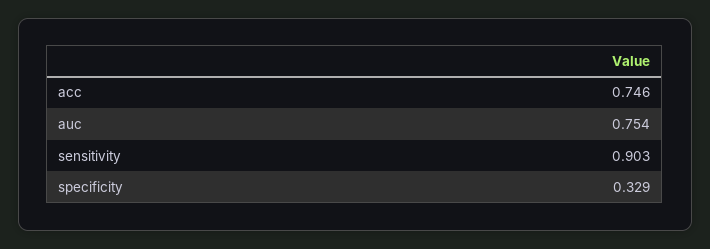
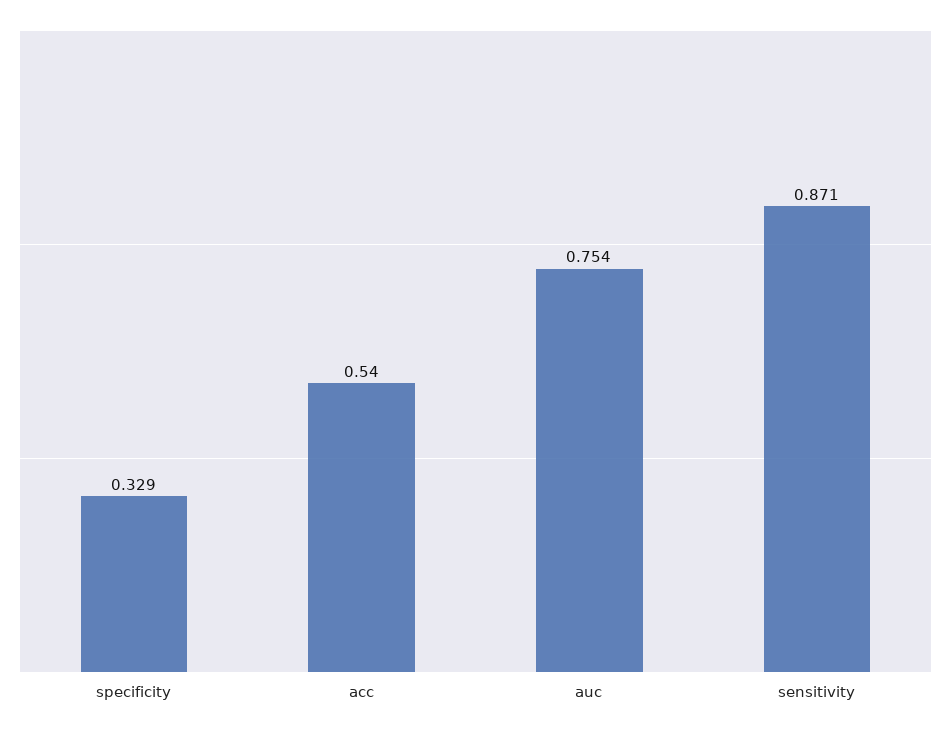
  {
-   "acc": 0.746,
+   "acc": 0.54,
    "auc": 0.754,
-   "sensitivity": 0.903,
+   "sensitivity": 0.871,
    "specificity": 0.329
  }

